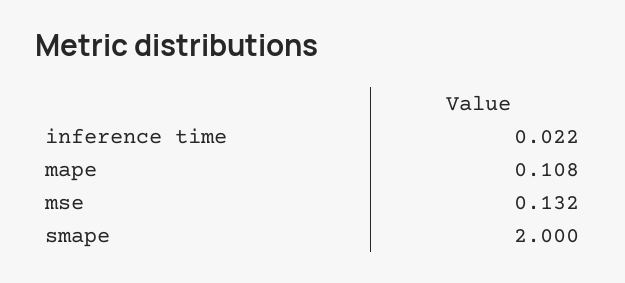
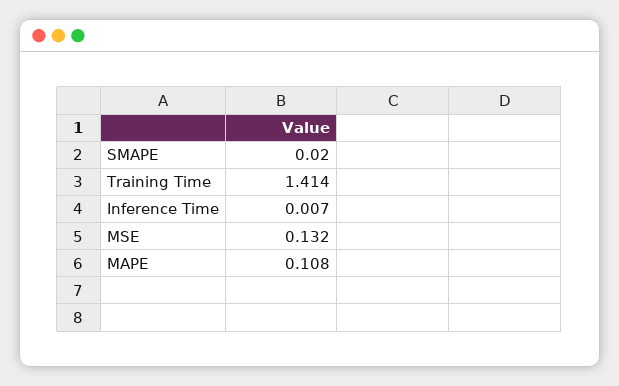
  {
-   "inference time": 0.022,
+   "inference time": 0.007,
    "mape": 0.108,
    "mse": 0.132,
-   "smape": 2
+   "smape": 0.02,
+   "Training Time": 1.414
  }

